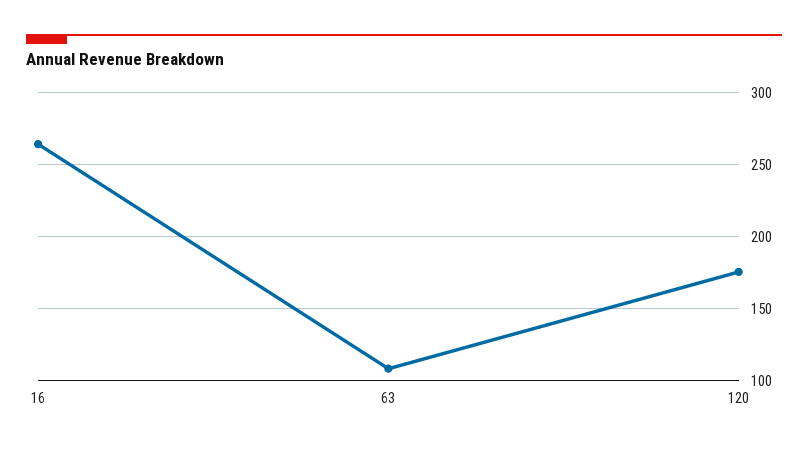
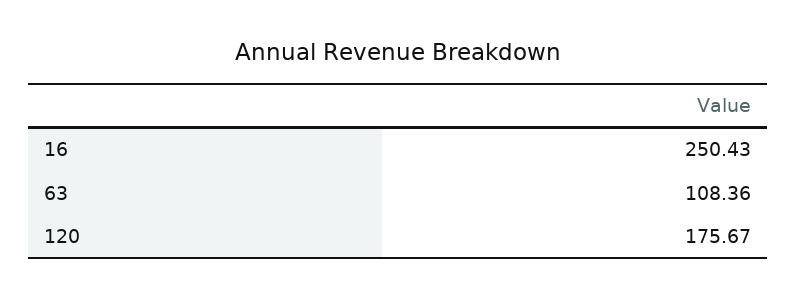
  {
-   "16": 265,
+   "16": 250.43,
    "63": 108.36,
    "120": 175.67
  }

